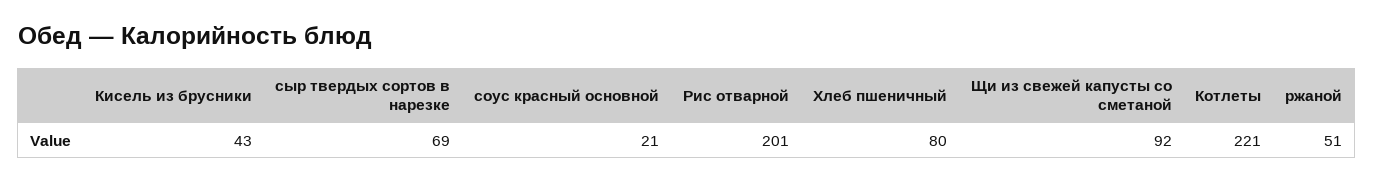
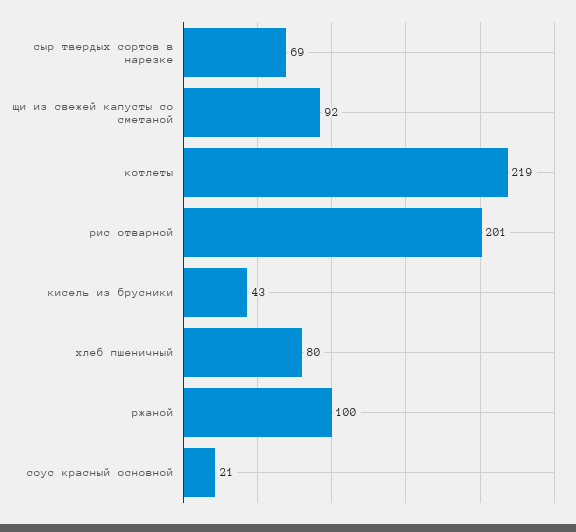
  {
    "Кисель из брусники": 43,
    "сыр твердых сортов в нарезке": 69,
    "соус красный основной": 21,
    "Рис отварной": 201,
    "Хлеб пшеничный": 80,
    "Щи из свежей капусты со сметаной": 92,
-   "Котлеты": 221,
+   "Котлеты": 219,
-   "ржаной": 51
+   "ржаной": 100
  }

